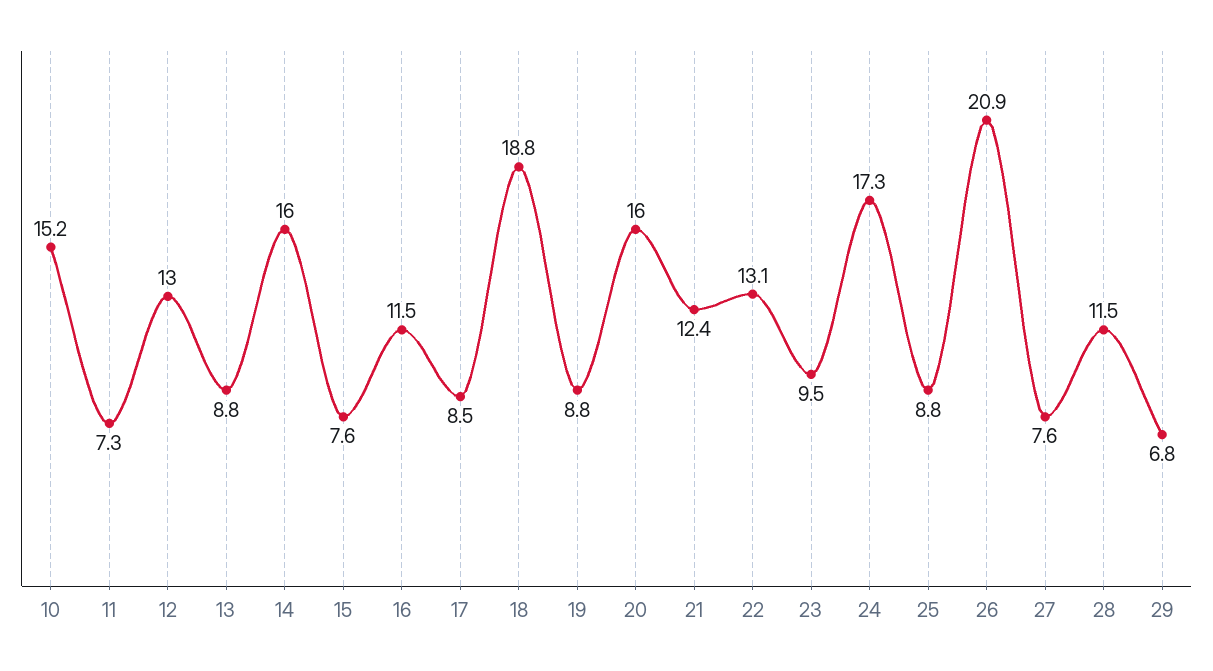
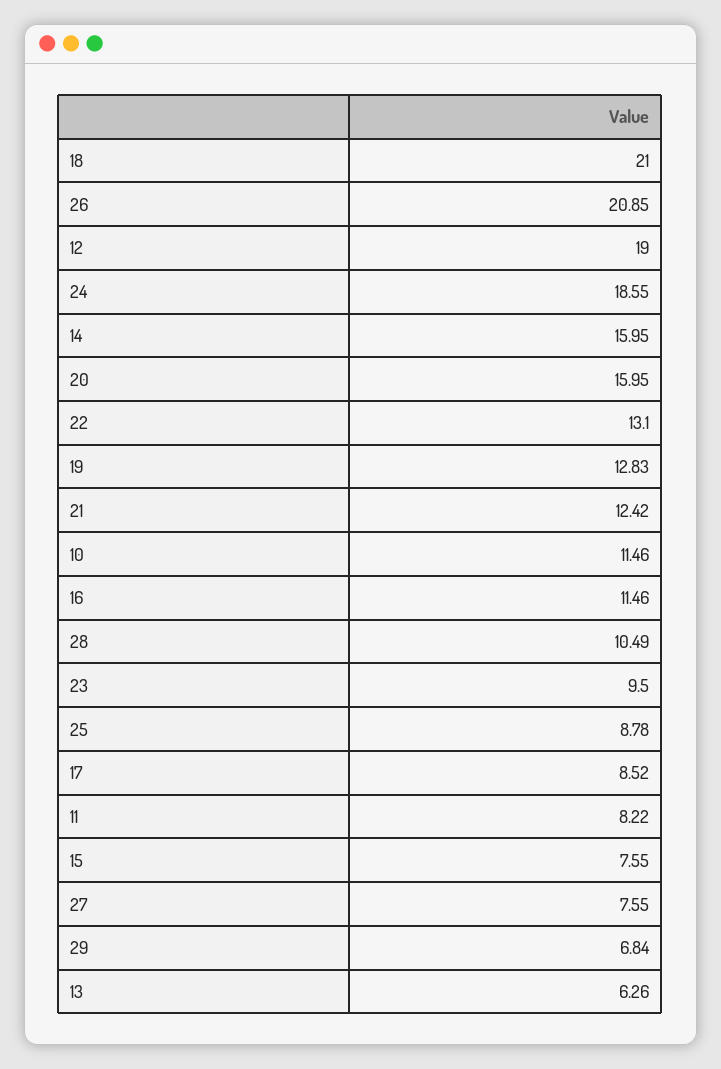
  {
-   "10": 15.2,
+   "10": 11.46,
-   "11": 7.3,
+   "11": 8.22,
-   "12": 13,
+   "12": 19,
-   "13": 8.8,
+   "13": 6.26,
    "14": 15.95,
    "15": 7.55,
    "16": 11.46,
    "17": 8.52,
-   "18": 18.8,
+   "18": 21,
-   "19": 8.8,
+   "19": 12.83,
    "20": 15.95,
    "21": 12.42,
    "22": 13.1,
    "23": 9.5,
-   "24": 17.3,
+   "24": 18.55,
    "25": 8.78,
    "26": 20.85,
    "27": 7.55,
-   "28": 11.5,
+   "28": 10.49,
    "29": 6.84
  }

